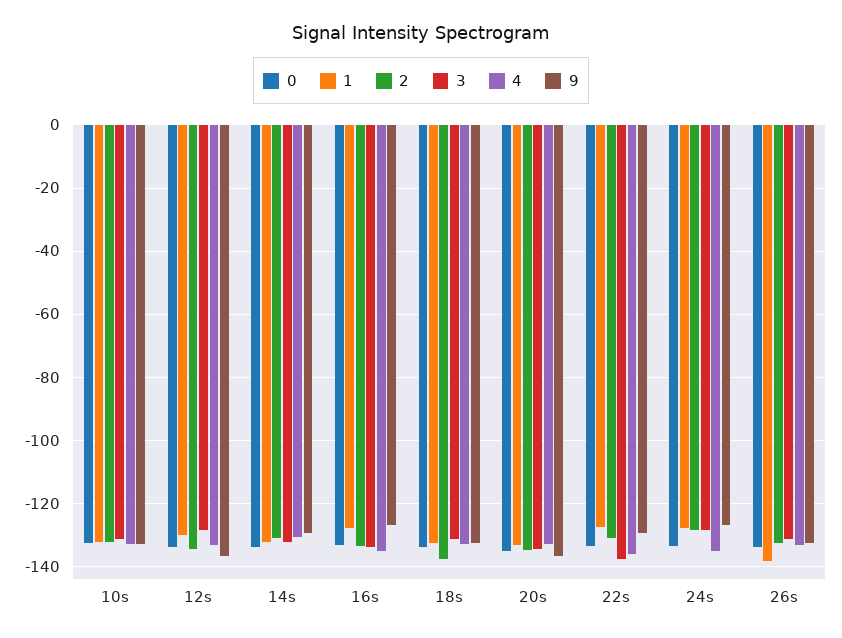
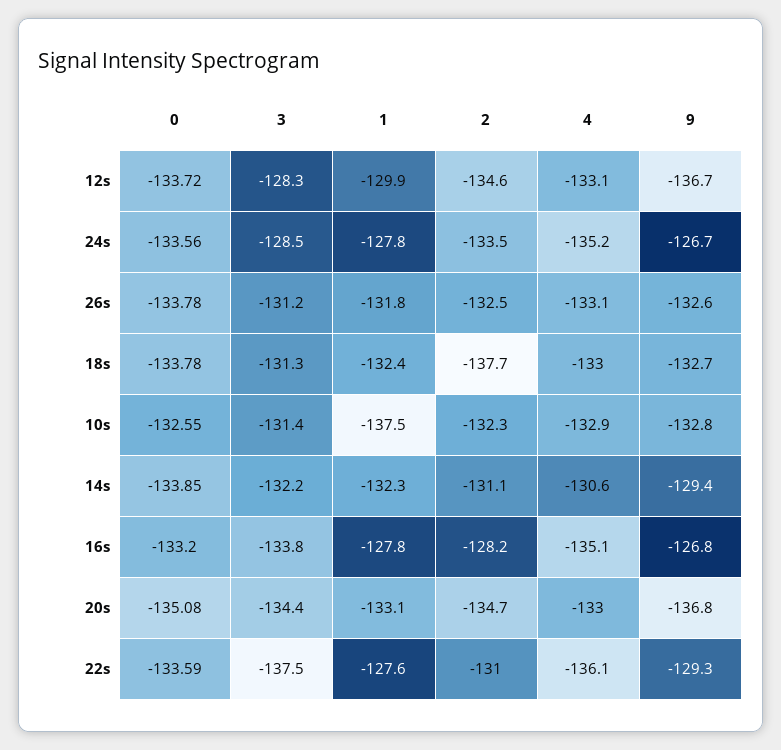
  {
    "0": {
      "10s": -132.55,
      "12s": -133.72,
      "14s": -133.85,
      "16s": -133.2,
      "18s": -133.78,
      "20s": -135.08,
      "22s": -133.59,
      "24s": -133.56,
      "26s": -133.78
    },
    "1": {
-     "10s": -132,
+     "10s": -137.5,
      "12s": -129.9,
      "14s": -132.3,
      "16s": -127.8,
      "18s": -132.4,
      "20s": -133.1,
      "22s": -127.6,
      "24s": -127.8,
-     "26s": -138
+     "26s": -131.8
    },
    "2": {
      "10s": -132.3,
      "12s": -134.6,
      "14s": -131.1,
-     "16s": -134,
+     "16s": -128.2,
      "18s": -137.7,
      "20s": -134.7,
      "22s": -131,
-     "24s": -128,
+     "24s": -133.5,
      "26s": -132.5
    },
    "3": {
      "10s": -131.4,
      "12s": -128.3,
      "14s": -132.2,
      "16s": -133.8,
      "18s": -131.3,
      "20s": -134.4,
      "22s": -137.5,
      "24s": -128.5,
      "26s": -131.2
    },
    "4": {
      "10s": -132.9,
      "12s": -133.1,
      "14s": -130.6,
      "16s": -135.1,
      "18s": -133,
      "20s": -133,
      "22s": -136.1,
      "24s": -135.2,
      "26s": -133.1
    },
    "9": {
      "10s": -132.8,
      "12s": -136.7,
      "14s": -129.4,
      "16s": -126.8,
      "18s": -132.7,
      "20s": -136.8,
      "22s": -129.3,
      "24s": -126.7,
      "26s": -132.6
    }
  }

